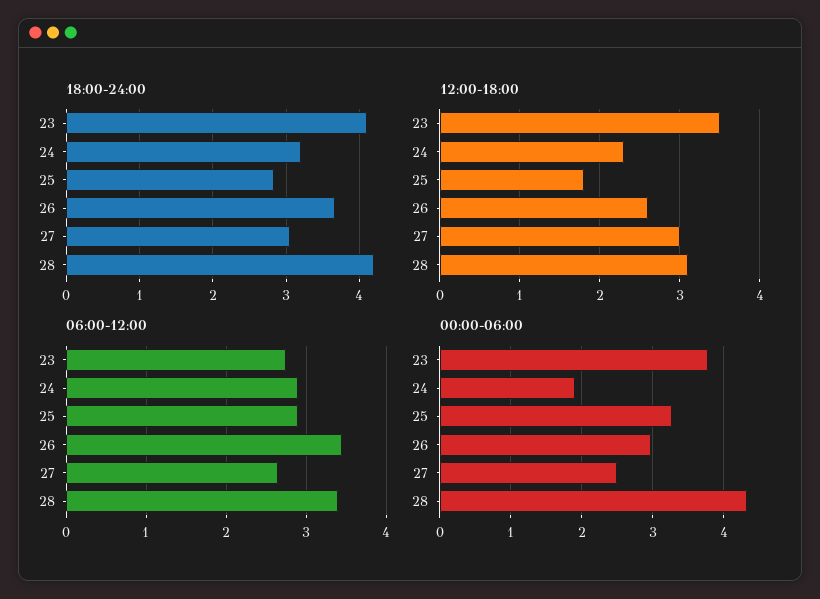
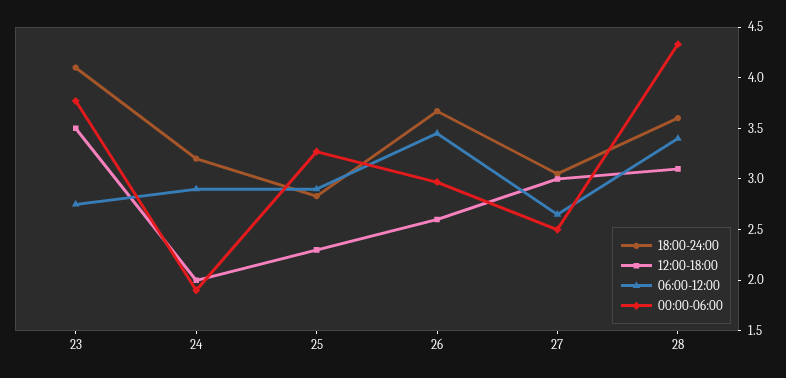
  {
    "18:00-24:00": {
      "23": 4.1,
      "24": 3.2,
      "25": 2.8,
      "26": 3.7,
      "27": 3.1,
-     "28": 4.2
+     "28": 3.6
    },
    "12:00-18:00": {
      "23": 3.5,
-     "24": 2.3,
+     "24": 2,
-     "25": 1.8,
+     "25": 2.3,
      "26": 2.6,
      "27": 3,
      "28": 3.1
    },
    "06:00-12:00": {
      "23": 2.8,
      "24": 2.9,
      "25": 2.9,
      "26": 3.5,
      "27": 2.7,
      "28": 3.4
    },
    "00:00-06:00": {
      "23": 3.8,
      "24": 1.9,
      "25": 3.3,
      "26": 3,
      "27": 2.5,
      "28": 4.3
    }
  }

